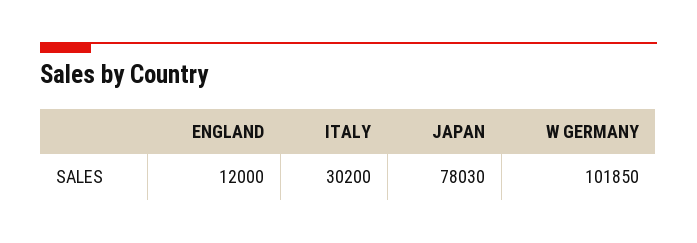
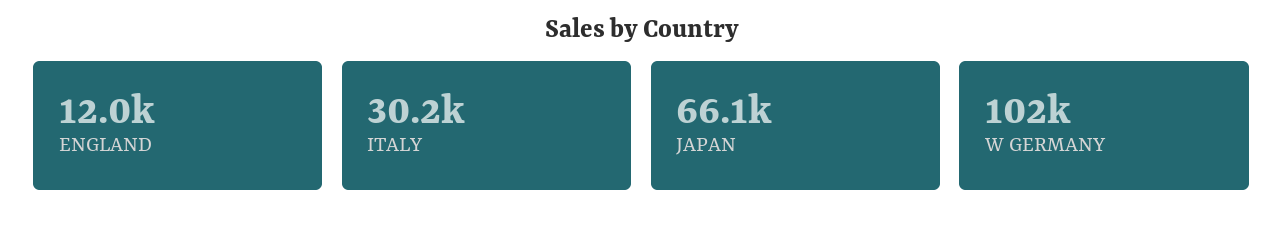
  {
    "ENGLAND": 12000,
    "ITALY": 30200,
-   "JAPAN": 78030,
+   "JAPAN": 66100,
    "W GERMANY": 101850
  }

